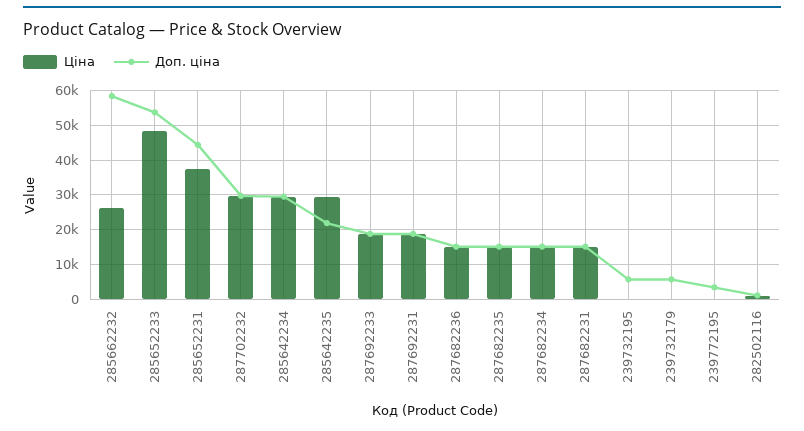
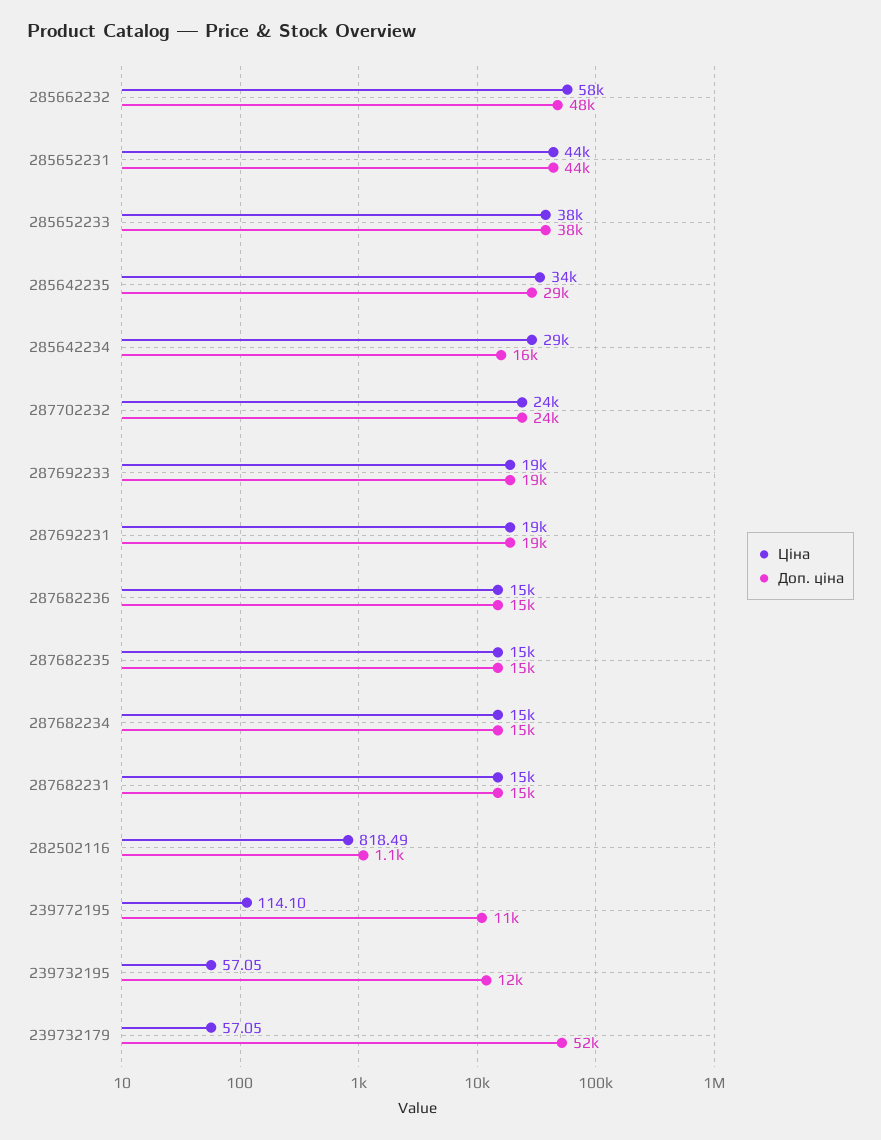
  {
    "Ціна": {
-     "285662232": 26000,
+     "285662232": 58000,
-     "285652233": 48000,
+     "285652233": 38000,
-     "285652231": 38000,
+     "285652231": 44000,
-     "287702232": 30000,
+     "287702232": 24000,
      "285642234": 29000,
-     "285642235": 30000,
+     "285642235": 34000,
      "287692233": 19000,
      "287692231": 19000,
      "287682236": 15000,
      "287682235": 15000,
      "287682234": 15000,
      "287682231": 15000,
      "239732195": 57.05,
      "239732179": 57.05,
      "239772195": 114.1,
      "282502116": 818.49
    },
    "Доп. ціна": {
-     "285662232": 58000,
+     "285662232": 48000,
-     "285652233": 54000,
+     "285652233": 38000,
      "285652231": 44000,
-     "287702232": 30000,
+     "287702232": 24000,
-     "285642234": 30000,
+     "285642234": 16000,
-     "285642235": 22000,
+     "285642235": 29000,
      "287692233": 19000,
      "287692231": 19000,
      "287682236": 15000,
      "287682235": 15000,
      "287682234": 15000,
      "287682231": 15000,
-     "239732195": 6000,
+     "239732195": 12000,
-     "239732179": 6000,
+     "239732179": 52000,
-     "239772195": 4000,
+     "239772195": 11000,
      "282502116": 1100
    }
  }

